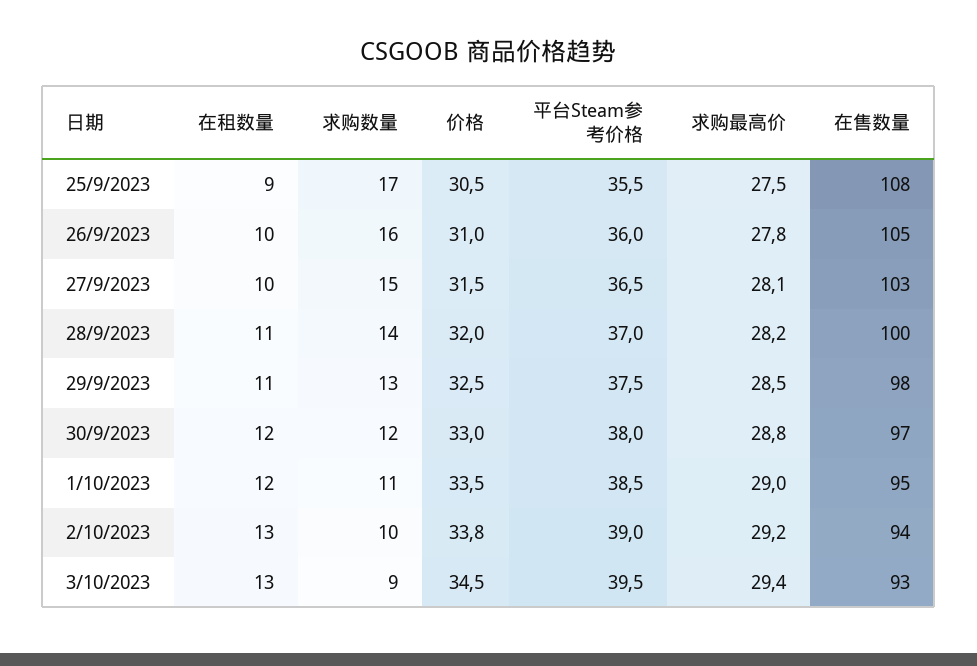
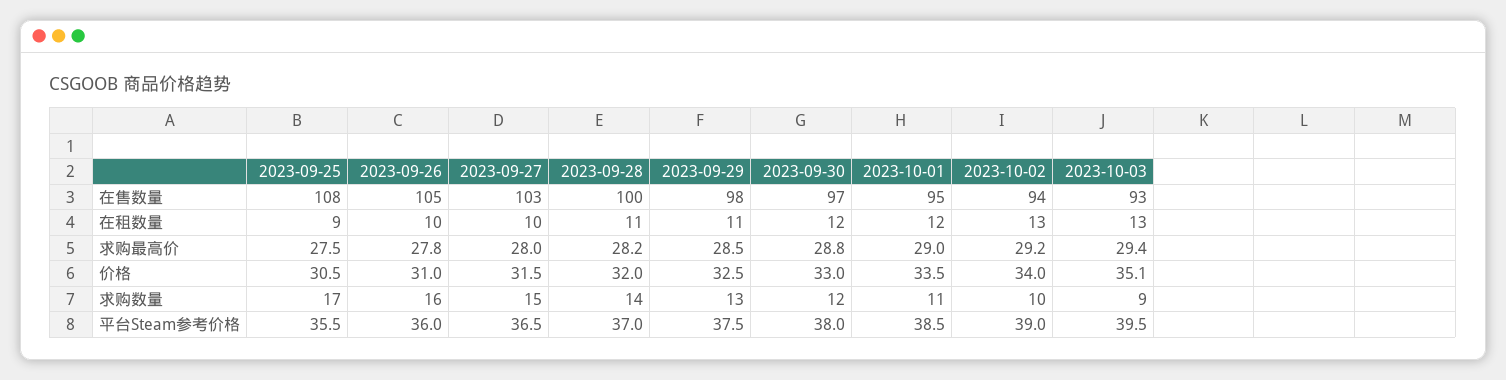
  {
    "在租数量": {
      "25/9/2023": 9,
      "26/9/2023": 10,
      "27/9/2023": 10,
      "28/9/2023": 11,
      "29/9/2023": 11,
      "30/9/2023": 12,
      "1/10/2023": 12,
      "2/10/2023": 13,
      "3/10/2023": 13
    },
    "求购数量": {
      "25/9/2023": 17,
      "26/9/2023": 16,
      "27/9/2023": 15,
      "28/9/2023": 14,
      "29/9/2023": 13,
      "30/9/2023": 12,
      "1/10/2023": 11,
      "2/10/2023": 10,
      "3/10/2023": 9
    },
    "价格": {
      "25/9/2023": 30.5,
      "26/9/2023": 31,
      "27/9/2023": 31.5,
      "28/9/2023": 32,
      "29/9/2023": 32.5,
      "30/9/2023": 33,
      "1/10/2023": 33.5,
-     "2/10/2023": 33.8,
+     "2/10/2023": 34,
-     "3/10/2023": 34.5
+     "3/10/2023": 35.1
    },
    "平台Steam参考价格": {
      "25/9/2023": 35.5,
      "26/9/2023": 36,
      "27/9/2023": 36.5,
      "28/9/2023": 37,
      "29/9/2023": 37.5,
      "30/9/2023": 38,
      "1/10/2023": 38.5,
      "2/10/2023": 39,
      "3/10/2023": 39.5
    },
    "求购最高价": {
      "25/9/2023": 27.5,
      "26/9/2023": 27.8,
-     "27/9/2023": 28.1,
+     "27/9/2023": 28,
      "28/9/2023": 28.2,
      "29/9/2023": 28.5,
      "30/9/2023": 28.8,
      "1/10/2023": 29,
      "2/10/2023": 29.2,
      "3/10/2023": 29.4
    },
    "在售数量": {
      "25/9/2023": 108,
      "26/9/2023": 105,
      "27/9/2023": 103,
      "28/9/2023": 100,
      "29/9/2023": 98,
      "30/9/2023": 97,
      "1/10/2023": 95,
      "2/10/2023": 94,
      "3/10/2023": 93
    }
  }

